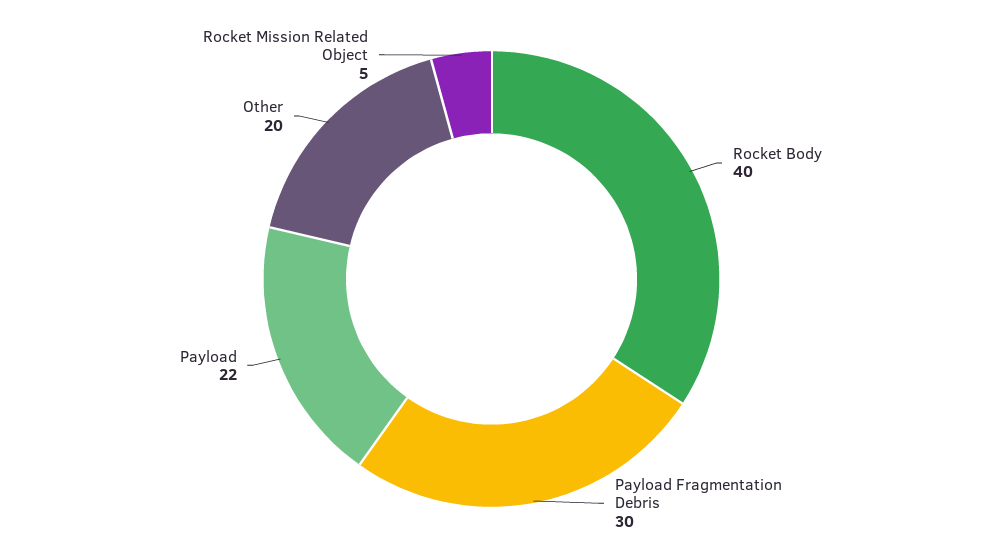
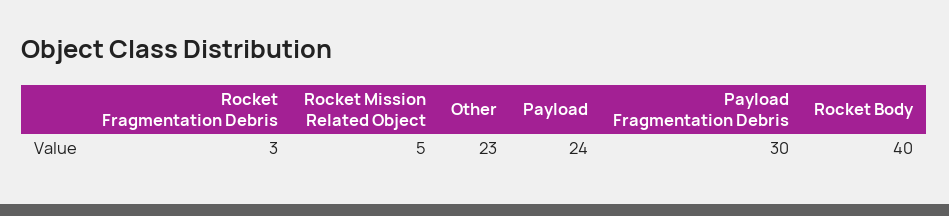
  {
    "Rocket Body": 40,
    "Payload Fragmentation Debris": 30,
-   "Payload": 22,
+   "Payload": 24,
-   "Other": 20,
+   "Other": 23,
-   "Rocket Mission Related Object": 5
+   "Rocket Mission Related Object": 5,
+   "Rocket Fragmentation Debris": 3
  }

